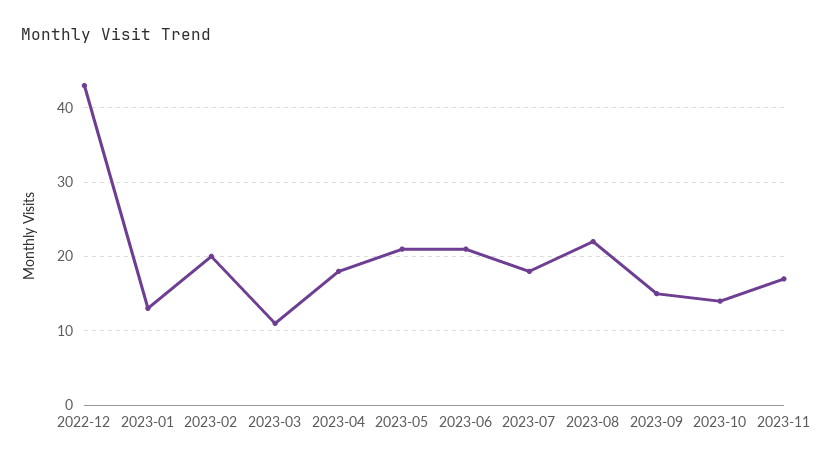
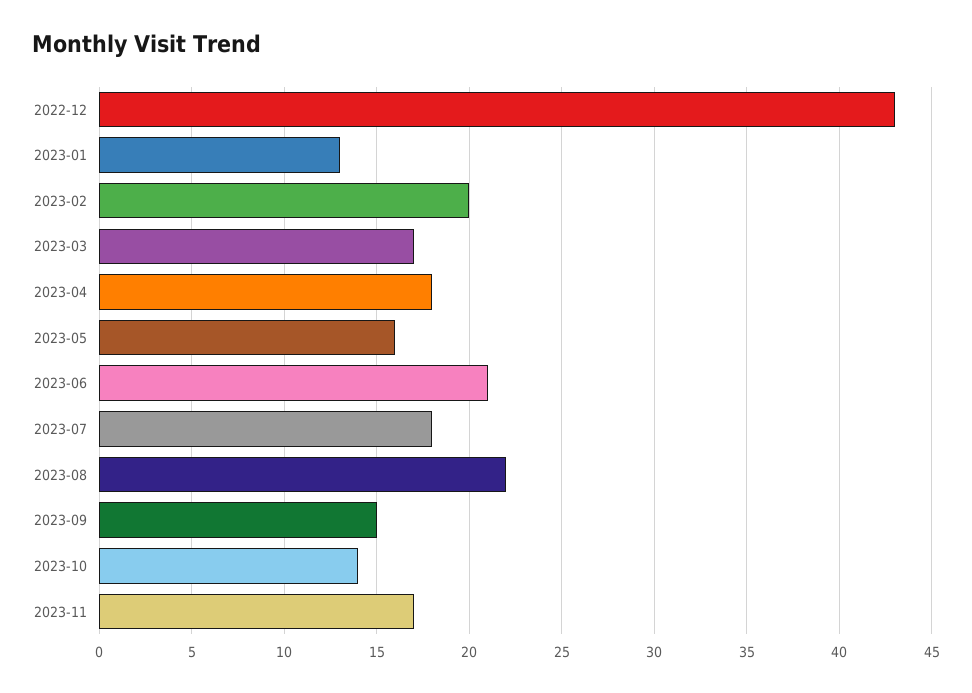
  {
    "2022-12": 43,
    "2023-01": 13,
    "2023-02": 20,
-   "2023-03": 11,
+   "2023-03": 17,
    "2023-04": 18,
-   "2023-05": 21,
+   "2023-05": 16,
    "2023-06": 21,
    "2023-07": 18,
    "2023-08": 22,
    "2023-09": 15,
    "2023-10": 14,
    "2023-11": 17
  }

